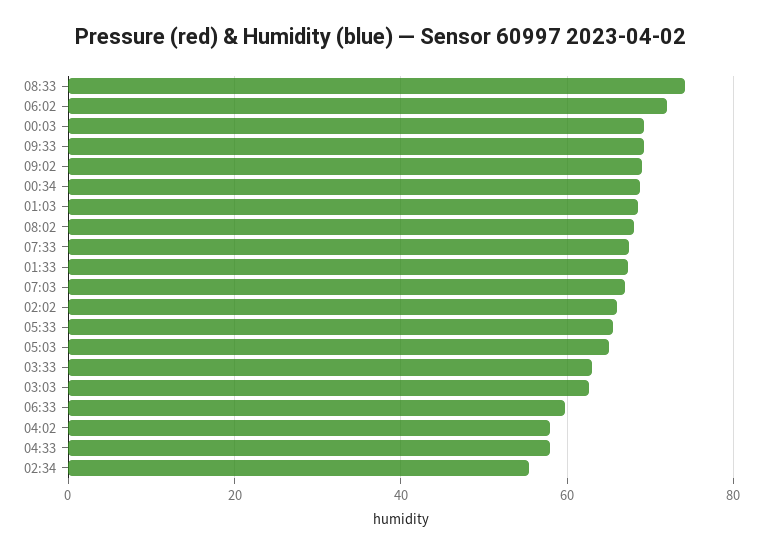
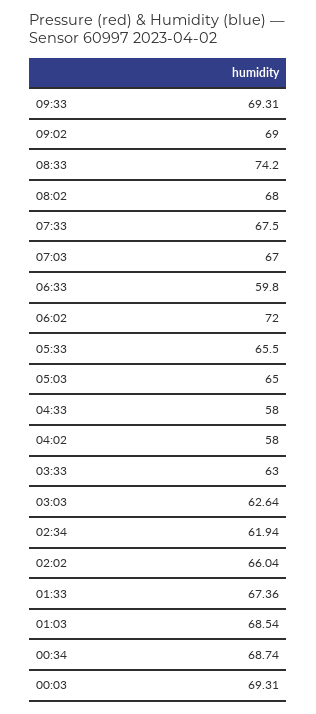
  {
    "08:33": 74.2,
    "06:02": 72,
    "00:03": 69.31,
    "09:33": 69.31,
    "09:02": 69,
    "00:34": 68.74,
    "01:03": 68.54,
    "08:02": 68,
    "07:33": 67.5,
    "01:33": 67.36,
    "07:03": 67,
    "02:02": 66.04,
    "05:33": 65.5,
    "05:03": 65,
    "03:33": 63,
    "03:03": 62.64,
    "06:33": 59.8,
    "04:02": 58,
    "04:33": 58,
-   "02:34": 56
+   "02:34": 61.94
  }

